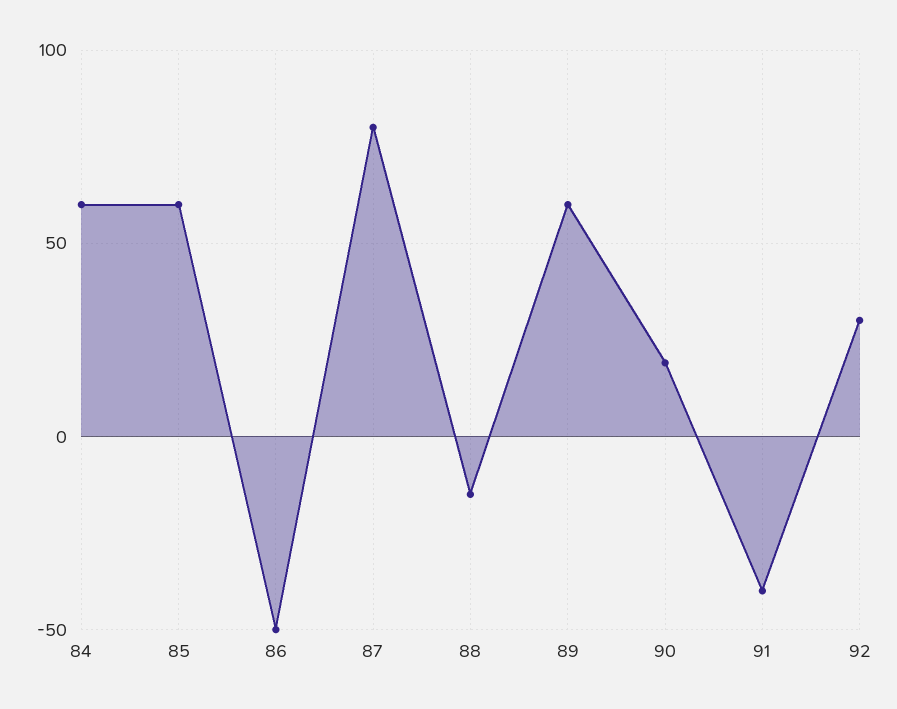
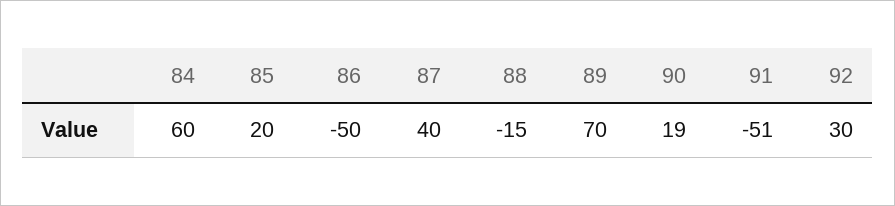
  {
    "84": 60,
-   "85": 60,
+   "85": 20,
    "86": -50,
-   "87": 80,
+   "87": 40,
    "88": -15,
-   "89": 60,
+   "89": 70,
    "90": 19,
-   "91": -40,
+   "91": -51,
    "92": 30
  }

